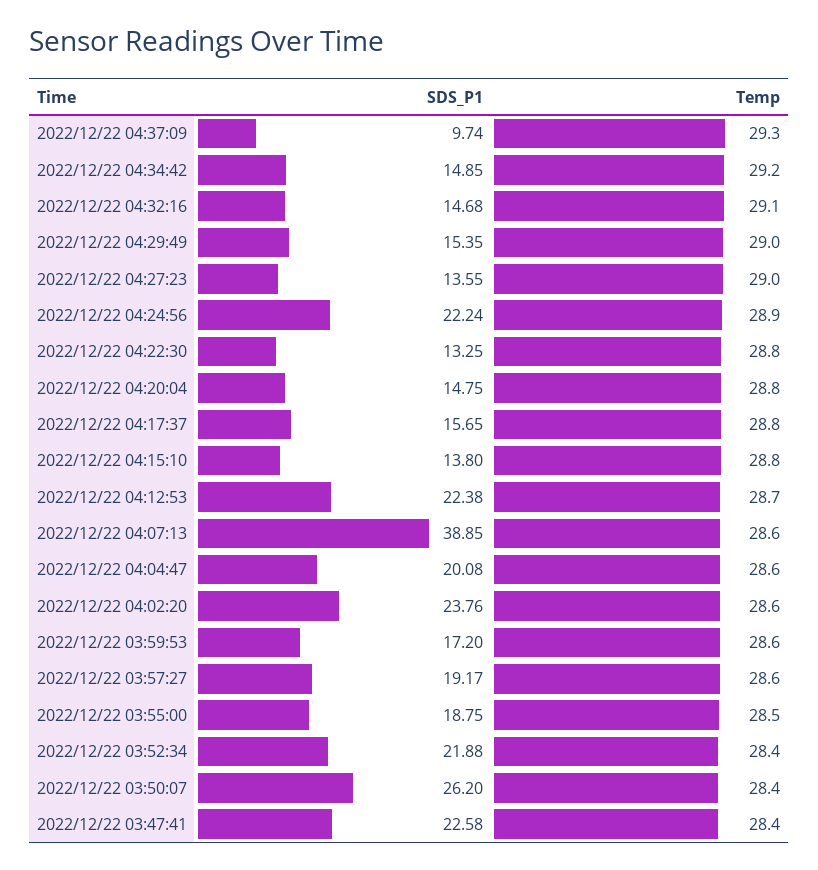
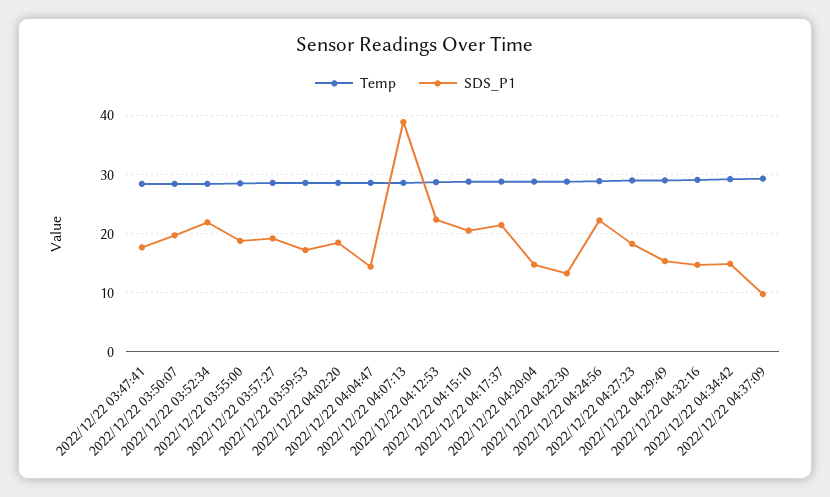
  {
    "SDS_P1": {
      "2022/12/22 04:37:09": 9.74,
      "2022/12/22 04:34:42": 14.85,
      "2022/12/22 04:32:16": 14.68,
      "2022/12/22 04:29:49": 15.35,
-     "2022/12/22 04:27:23": 13.55,
+     "2022/12/22 04:27:23": 18,
      "2022/12/22 04:24:56": 22.24,
      "2022/12/22 04:22:30": 13.25,
      "2022/12/22 04:20:04": 14.75,
-     "2022/12/22 04:17:37": 15.65,
+     "2022/12/22 04:17:37": 22,
-     "2022/12/22 04:15:10": 13.8,
+     "2022/12/22 04:15:10": 20,
      "2022/12/22 04:12:53": 22.38,
      "2022/12/22 04:07:13": 38.85,
-     "2022/12/22 04:04:47": 20.08,
+     "2022/12/22 04:04:47": 14,
-     "2022/12/22 04:02:20": 23.76,
+     "2022/12/22 04:02:20": 18,
      "2022/12/22 03:59:53": 17.2,
      "2022/12/22 03:57:27": 19.17,
      "2022/12/22 03:55:00": 18.75,
      "2022/12/22 03:52:34": 21.88,
-     "2022/12/22 03:50:07": 26.2,
+     "2022/12/22 03:50:07": 20,
-     "2022/12/22 03:47:41": 22.58
+     "2022/12/22 03:47:41": 18
    },
    "Temp": {
      "2022/12/22 04:37:09": 29.3,
      "2022/12/22 04:34:42": 29.2,
      "2022/12/22 04:32:16": 29.1,
      "2022/12/22 04:29:49": 29,
      "2022/12/22 04:27:23": 29,
      "2022/12/22 04:24:56": 28.9,
      "2022/12/22 04:22:30": 28.8,
      "2022/12/22 04:20:04": 28.8,
      "2022/12/22 04:17:37": 28.8,
      "2022/12/22 04:15:10": 28.8,
      "2022/12/22 04:12:53": 28.7,
      "2022/12/22 04:07:13": 28.6,
      "2022/12/22 04:04:47": 28.6,
      "2022/12/22 04:02:20": 28.6,
      "2022/12/22 03:59:53": 28.6,
      "2022/12/22 03:57:27": 28.6,
      "2022/12/22 03:55:00": 28.5,
      "2022/12/22 03:52:34": 28.4,
      "2022/12/22 03:50:07": 28.4,
      "2022/12/22 03:47:41": 28.4
    }
  }

